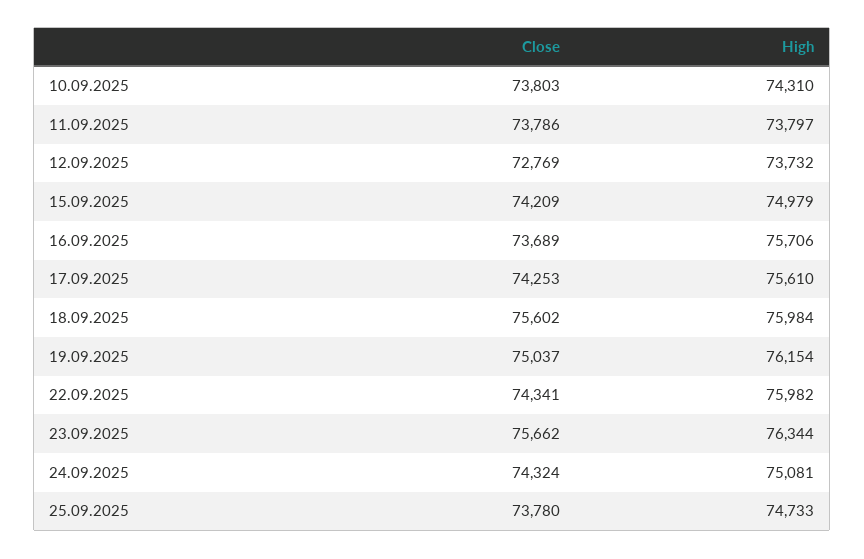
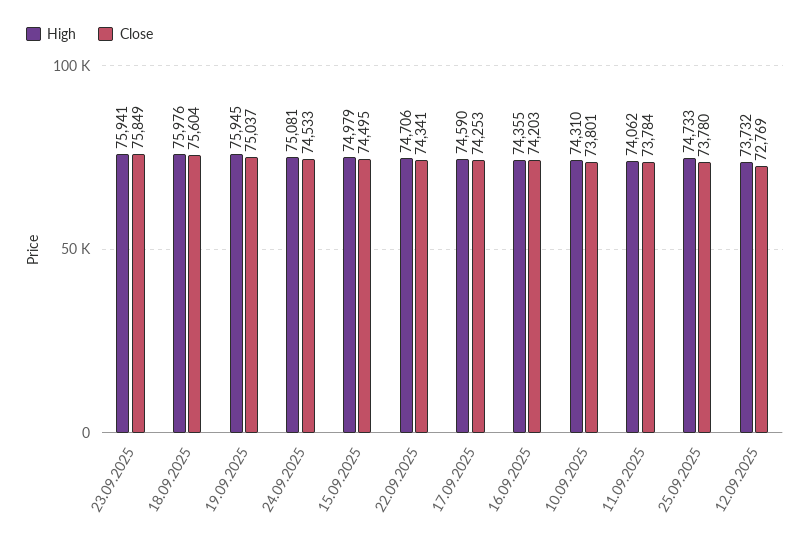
  {
    "Close": {
-     "10.09.2025": 73803,
+     "10.09.2025": 73801,
-     "11.09.2025": 73786,
+     "11.09.2025": 73784,
      "12.09.2025": 72769,
-     "15.09.2025": 74209,
+     "15.09.2025": 74495,
-     "16.09.2025": 73689,
+     "16.09.2025": 74203,
      "17.09.2025": 74253,
-     "18.09.2025": 75602,
+     "18.09.2025": 75604,
      "19.09.2025": 75037,
      "22.09.2025": 74341,
-     "23.09.2025": 75662,
+     "23.09.2025": 75849,
-     "24.09.2025": 74324,
+     "24.09.2025": 74533,
      "25.09.2025": 73780
    },
    "High": {
      "10.09.2025": 74310,
-     "11.09.2025": 73797,
+     "11.09.2025": 74062,
      "12.09.2025": 73732,
      "15.09.2025": 74979,
-     "16.09.2025": 75706,
+     "16.09.2025": 74355,
-     "17.09.2025": 75610,
+     "17.09.2025": 74590,
-     "18.09.2025": 75984,
+     "18.09.2025": 75976,
-     "19.09.2025": 76154,
+     "19.09.2025": 75945,
-     "22.09.2025": 75982,
+     "22.09.2025": 74706,
-     "23.09.2025": 76344,
+     "23.09.2025": 75941,
      "24.09.2025": 75081,
      "25.09.2025": 74733
    }
  }

